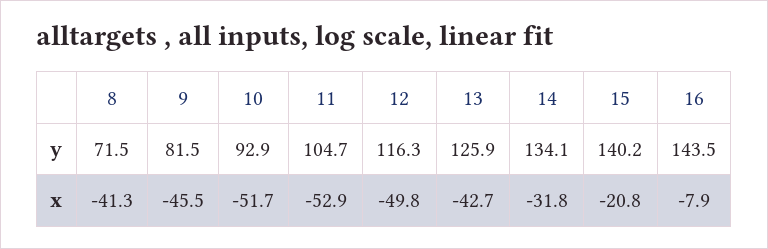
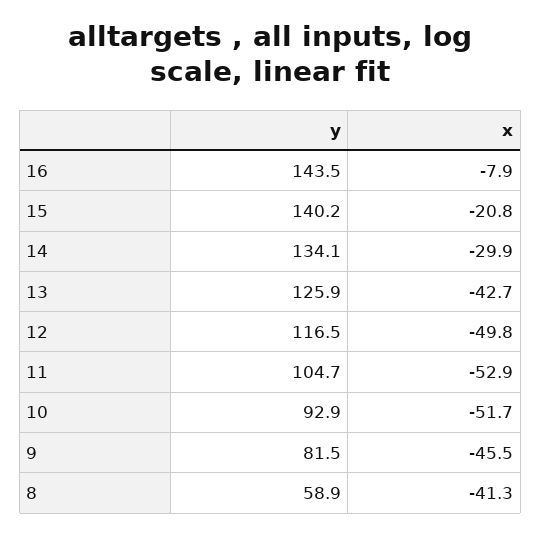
  {
    "8": {
-     "y": 71.5,
+     "y": 58.9,
      "x": -41.3
    },
    "9": {
      "y": 81.5,
      "x": -45.5
    },
    "10": {
      "y": 92.9,
      "x": -51.7
    },
    "11": {
      "y": 104.7,
      "x": -52.9
    },
    "12": {
-     "y": 116.3,
+     "y": 116.5,
      "x": -49.8
    },
    "13": {
      "y": 125.9,
      "x": -42.7
    },
    "14": {
      "y": 134.1,
-     "x": -31.8
+     "x": -29.9
    },
    "15": {
      "y": 140.2,
      "x": -20.8
    },
    "16": {
      "y": 143.5,
      "x": -7.9
    }
  }

